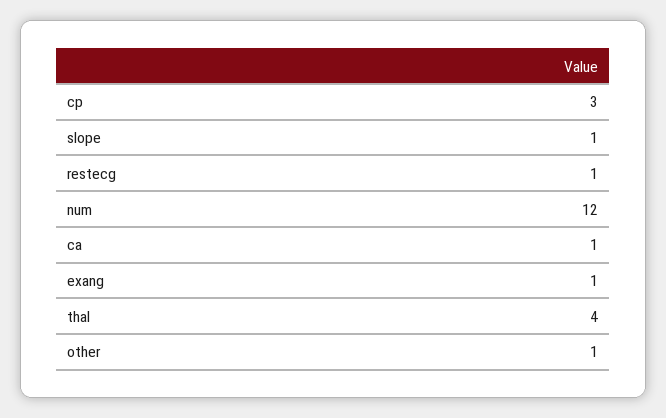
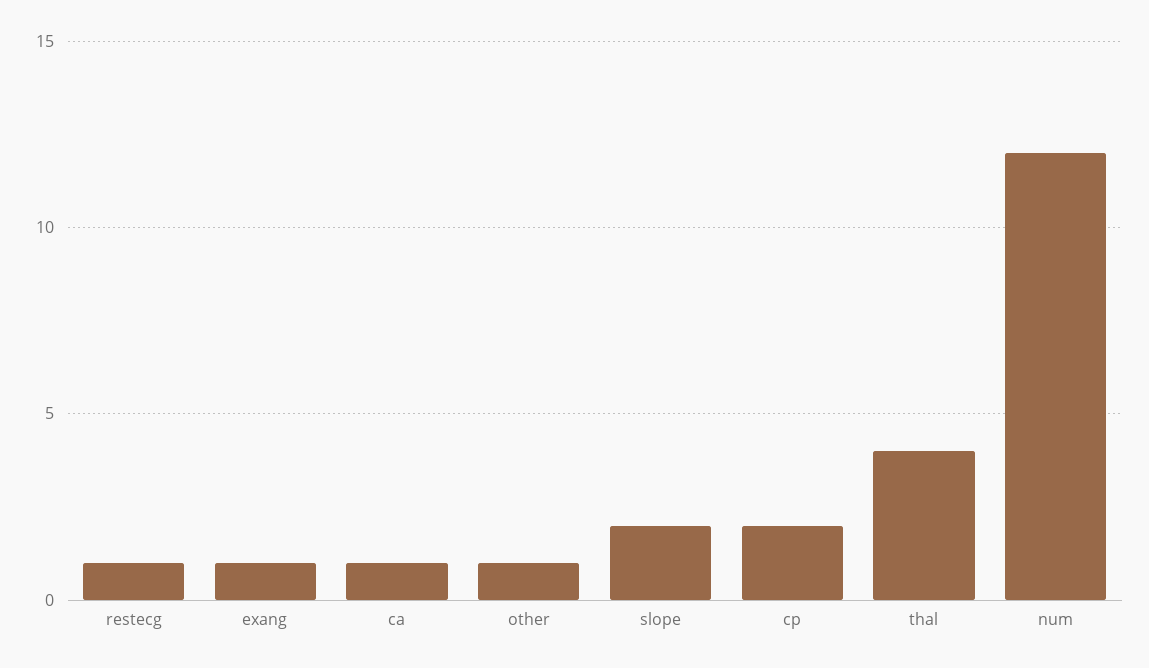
  {
-   "cp": 3,
+   "cp": 2,
-   "slope": 1,
+   "slope": 2,
    "restecg": 1,
    "num": 12,
    "ca": 1,
    "exang": 1,
    "thal": 4,
    "other": 1
  }

